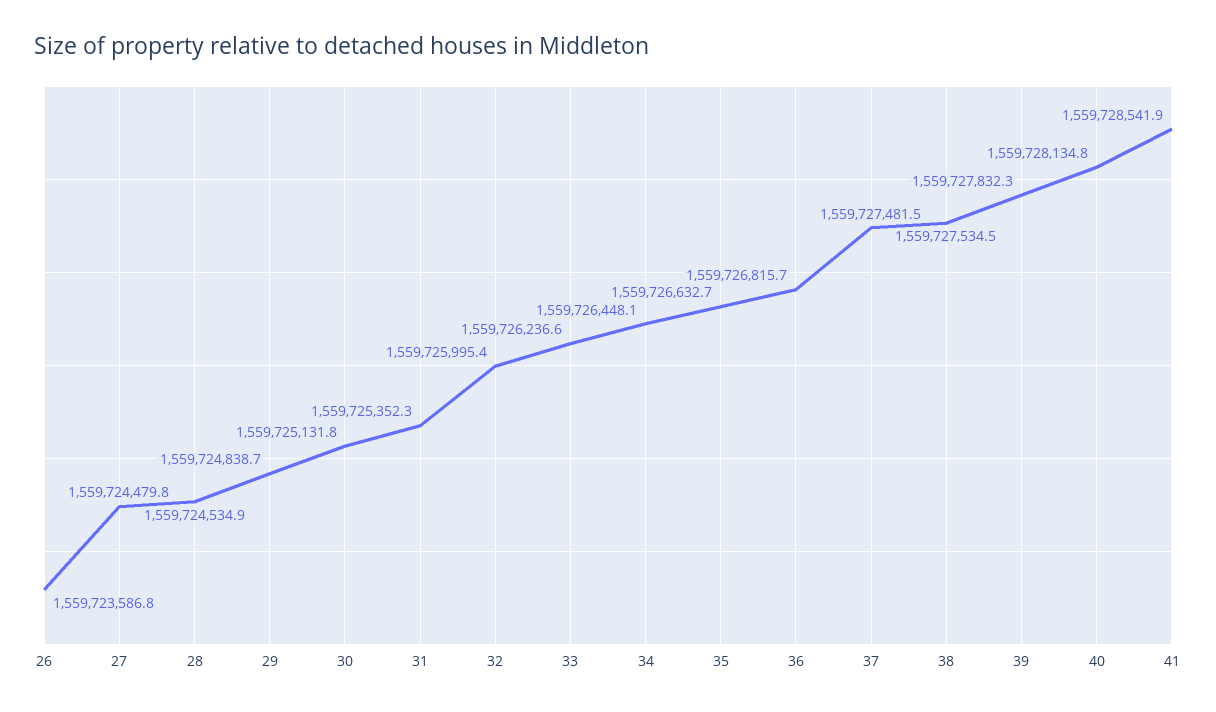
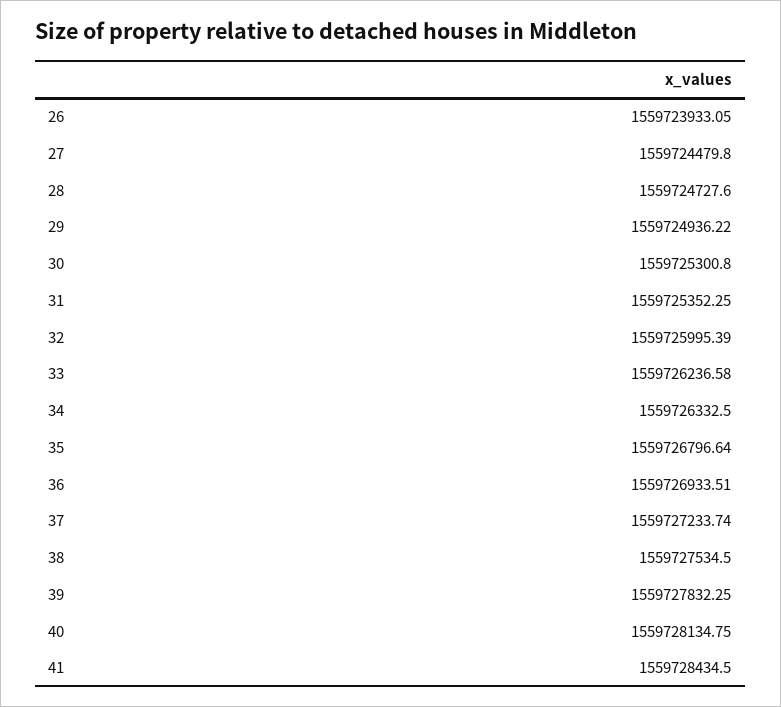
  {
-   "26": 1559723586.8,
+   "26": 1559723933.05,
    "27": 1559724479.8,
-   "28": 1559724534.9,
+   "28": 1559724727.6,
-   "29": 1559724838.7,
+   "29": 1559724936.22,
-   "30": 1559725131.8,
+   "30": 1559725300.8,
    "31": 1559725352.25,
    "32": 1559725995.39,
    "33": 1559726236.58,
-   "34": 1559726448.1,
+   "34": 1559726332.5,
-   "35": 1559726632.7,
+   "35": 1559726796.64,
-   "36": 1559726815.7,
+   "36": 1559726933.51,
-   "37": 1559727481.5,
+   "37": 1559727233.74,
    "38": 1559727534.5,
    "39": 1559727832.25,
    "40": 1559728134.75,
-   "41": 1559728541.9
+   "41": 1559728434.5
  }

